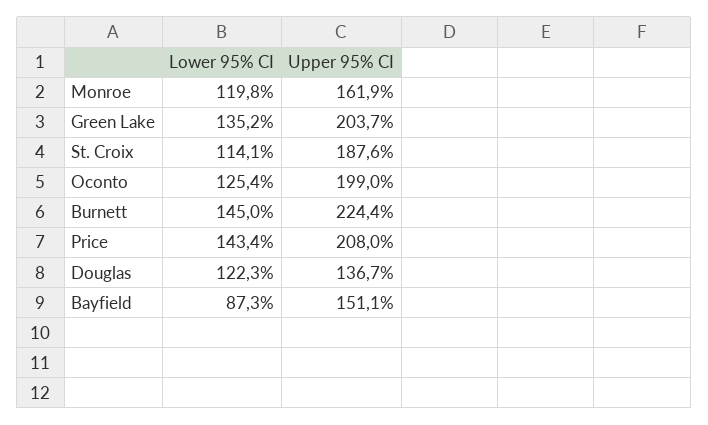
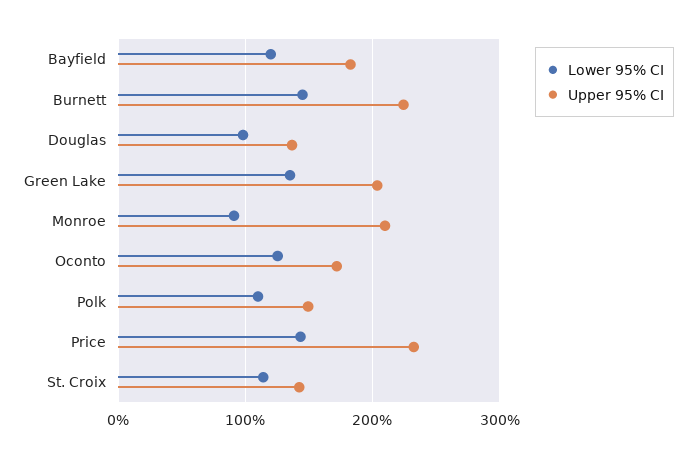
  {
    "Lower 95% CI": {
-     "Monroe": 119.8,
+     "Monroe": 90,
      "Green Lake": 135.2,
      "St. Croix": 114.1,
      "Oconto": 125.4,
      "Burnett": 145,
      "Price": 143.4,
-     "Douglas": 122.3,
+     "Douglas": 100,
-     "Bayfield": 87.3
+     "Bayfield": 120,
+     "Polk": 110
    },
    "Upper 95% CI": {
-     "Monroe": 161.9,
+     "Monroe": 210,
      "Green Lake": 203.7,
-     "St. Croix": 187.6,
+     "St. Croix": 140,
-     "Oconto": 199,
+     "Oconto": 170,
      "Burnett": 224.4,
-     "Price": 208,
+     "Price": 230,
      "Douglas": 136.7,
-     "Bayfield": 151.1
+     "Bayfield": 180,
+     "Polk": 150
    }
  }

